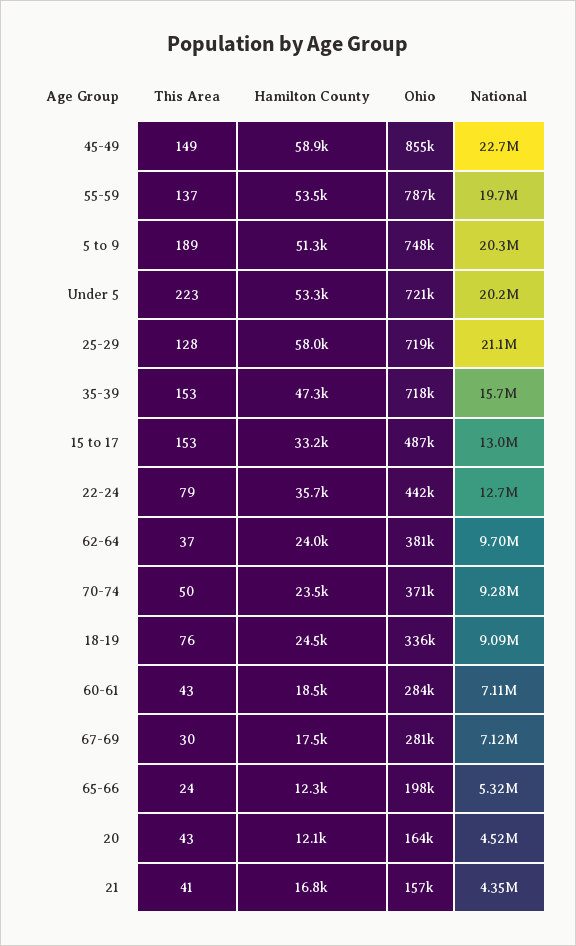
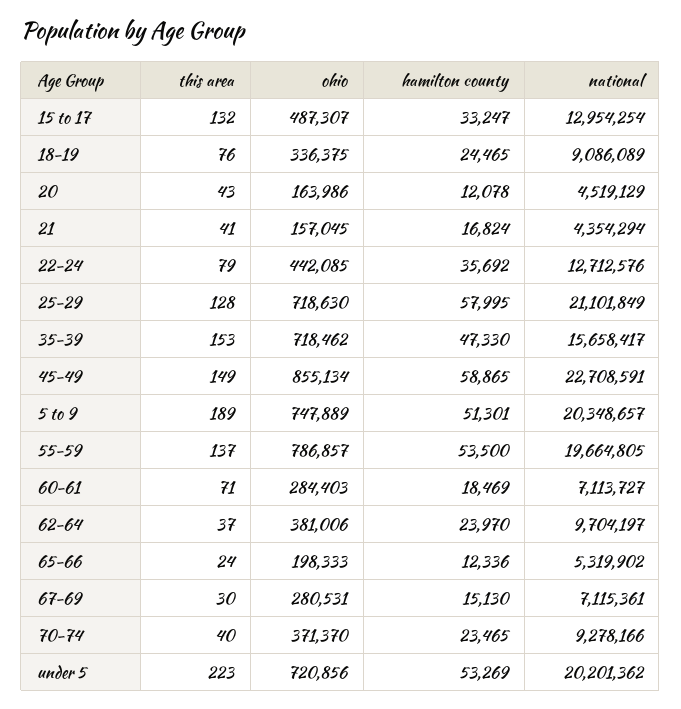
  {
    "This Area": {
      "45-49": 149,
      "55-59": 137,
      "5 to 9": 189,
      "Under 5": 223,
      "25-29": 128,
      "35-39": 153,
-     "15 to 17": 153,
+     "15 to 17": 132,
      "22-24": 79,
      "62-64": 37,
-     "70-74": 50,
+     "70-74": 40,
      "18-19": 76,
-     "60-61": 43,
+     "60-61": 71,
      "67-69": 30,
      "65-66": 24,
      "20": 43,
      "21": 41
    },
    "Hamilton County": {
      "45-49": 58865,
      "55-59": 53500,
      "5 to 9": 51301,
      "Under 5": 53269,
      "25-29": 57995,
      "35-39": 47330,
      "15 to 17": 33247,
      "22-24": 35692,
      "62-64": 23970,
      "70-74": 23465,
      "18-19": 24465,
      "60-61": 18469,
-     "67-69": 17500,
+     "67-69": 15130,
      "65-66": 12336,
      "20": 12078,
      "21": 16824
    },
    "Ohio": {
      "45-49": 855134,
      "55-59": 786857,
      "5 to 9": 747889,
      "Under 5": 720856,
      "25-29": 718630,
      "35-39": 718462,
      "15 to 17": 487307,
      "22-24": 442085,
      "62-64": 381006,
      "70-74": 371370,
      "18-19": 336375,
      "60-61": 284403,
      "67-69": 280531,
      "65-66": 198333,
      "20": 163986,
      "21": 157045
    },
    "National": {
      "45-49": 22708591,
      "55-59": 19664805,
      "5 to 9": 20348657,
      "Under 5": 20201362,
      "25-29": 21101849,
      "35-39": 15658417,
      "15 to 17": 12954254,
      "22-24": 12712576,
      "62-64": 9704197,
      "70-74": 9278166,
      "18-19": 9086089,
      "60-61": 7113727,
      "67-69": 7115361,
      "65-66": 5319902,
      "20": 4519129,
      "21": 4354294
    }
  }

